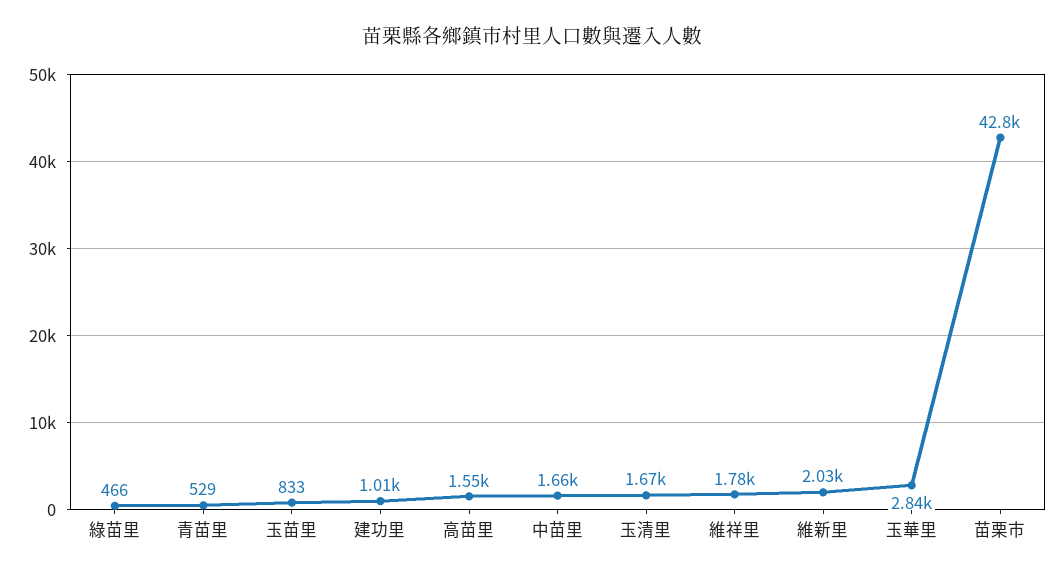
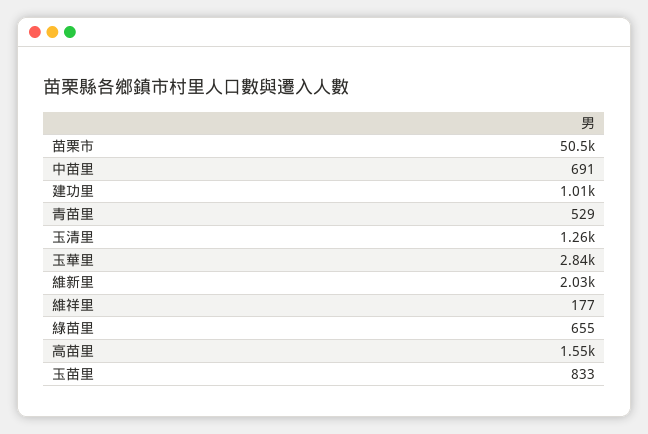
  {
-   "綠苗里": 466,
+   "綠苗里": 655,
    "青苗里": 529,
    "玉苗里": 833,
    "建功里": 1010,
    "高苗里": 1550,
-   "中苗里": 1660,
+   "中苗里": 691,
-   "玉清里": 1670,
+   "玉清里": 1260,
-   "維祥里": 1780,
+   "維祥里": 177,
    "維新里": 2030,
    "玉華里": 2840,
-   "苗栗市": 42800
+   "苗栗市": 50500
  }

